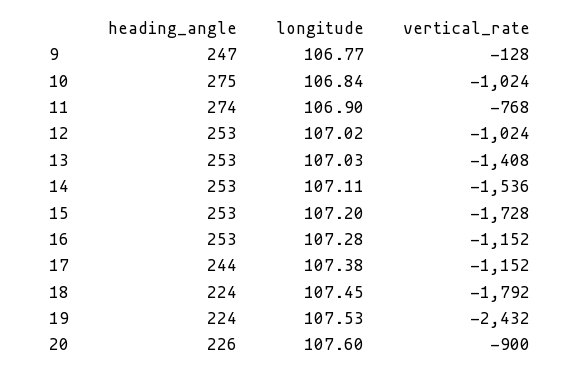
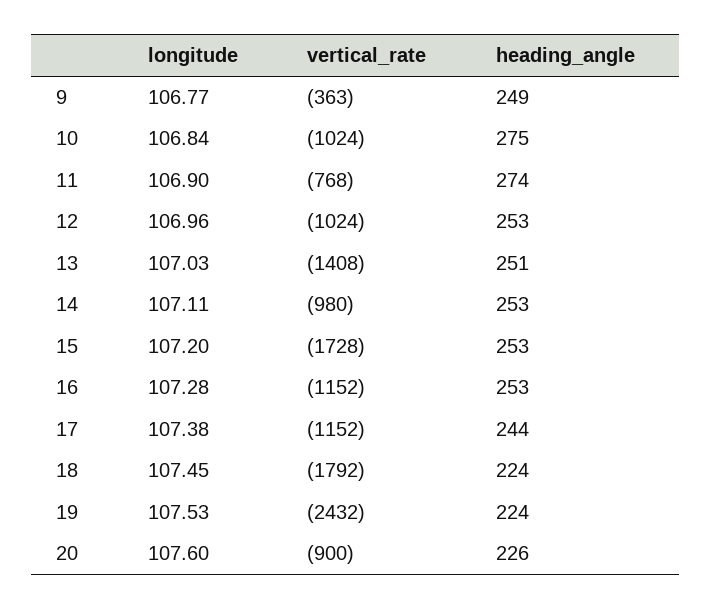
  {
    "heading_angle": {
-     "9": 247,
+     "9": 249,
      "10": 275,
      "11": 274,
      "12": 253,
-     "13": 253,
+     "13": 251,
      "14": 253,
      "15": 253,
      "16": 253,
      "17": 244,
      "18": 224,
      "19": 224,
      "20": 226
    },
    "longitude": {
      "9": 106.77,
      "10": 106.84,
      "11": 106.9,
-     "12": 107.02,
+     "12": 106.96,
      "13": 107.03,
      "14": 107.11,
      "15": 107.2,
      "16": 107.28,
      "17": 107.38,
      "18": 107.45,
      "19": 107.53,
      "20": 107.6
    },
    "vertical_rate": {
-     "9": -128,
+     "9": -363,
      "10": -1024,
      "11": -768,
      "12": -1024,
      "13": -1408,
-     "14": -1536,
+     "14": -980,
      "15": -1728,
      "16": -1152,
      "17": -1152,
      "18": -1792,
      "19": -2432,
      "20": -900
    }
  }

